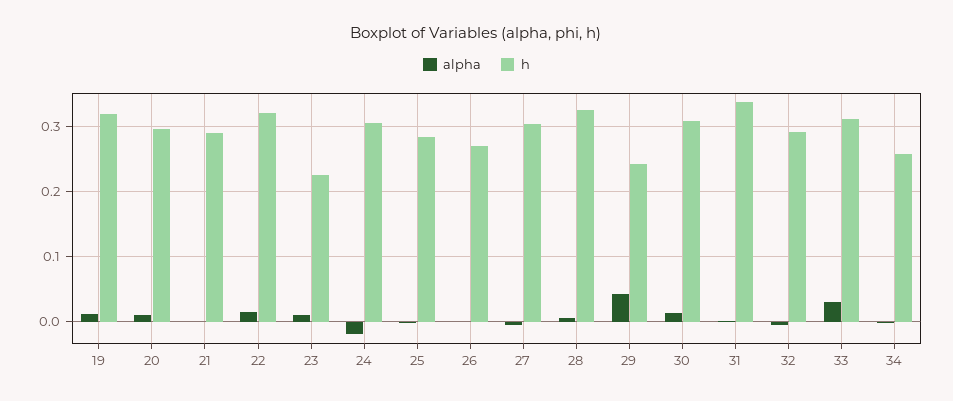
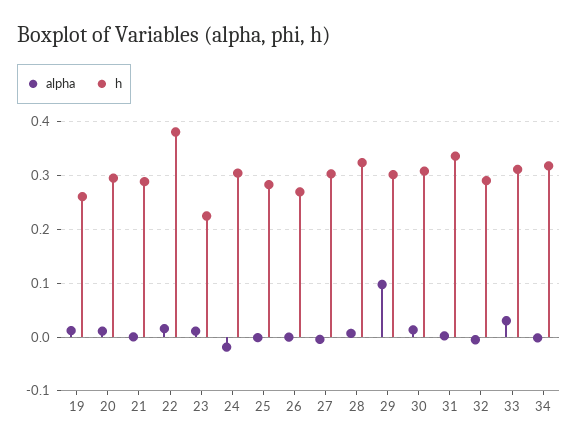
  {
    "alpha": {
      "19": 0.01,
      "20": 0.01,
      "21": 0,
      "22": 0.02,
      "23": 0.01,
      "24": -0.02,
      "25": 0,
      "26": 0,
      "27": 0,
      "28": 0.01,
-     "29": 0.04,
+     "29": 0.1,
      "30": 0.01,
      "31": 0,
      "32": -0.01,
      "33": 0.03,
      "34": 0
    },
    "h": {
-     "19": 0.32,
+     "19": 0.26,
      "20": 0.3,
      "21": 0.29,
-     "22": 0.32,
+     "22": 0.38,
      "23": 0.22,
      "24": 0.3,
      "25": 0.28,
      "26": 0.27,
      "27": 0.3,
      "28": 0.32,
-     "29": 0.24,
+     "29": 0.3,
      "30": 0.31,
      "31": 0.34,
      "32": 0.29,
      "33": 0.31,
-     "34": 0.26
+     "34": 0.32
    }
  }

